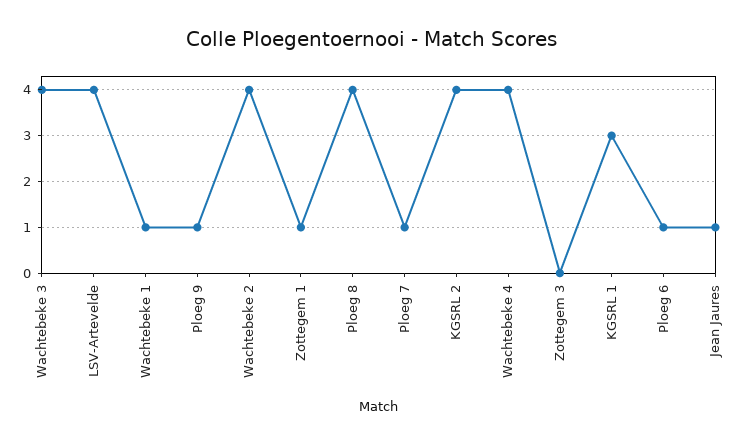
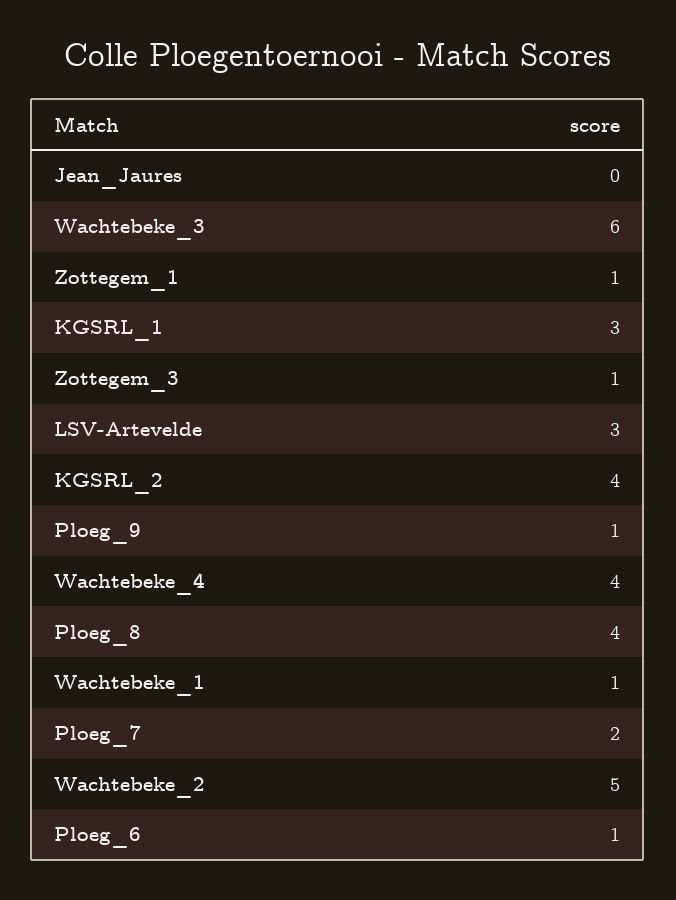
  {
-   "Wachtebeke 3": 4,
+   "Wachtebeke 3": 6,
-   "LSV-Artevelde": 4,
+   "LSV-Artevelde": 3,
    "Wachtebeke 1": 1,
    "Ploeg 9": 1,
-   "Wachtebeke 2": 4,
+   "Wachtebeke 2": 5,
    "Zottegem 1": 1,
    "Ploeg 8": 4,
-   "Ploeg 7": 1,
+   "Ploeg 7": 2,
    "KGSRL 2": 4,
    "Wachtebeke 4": 4,
-   "Zottegem 3": 0,
+   "Zottegem 3": 1,
    "KGSRL 1": 3,
    "Ploeg 6": 1,
-   "Jean Jaures": 1
+   "Jean Jaures": 0
  }

